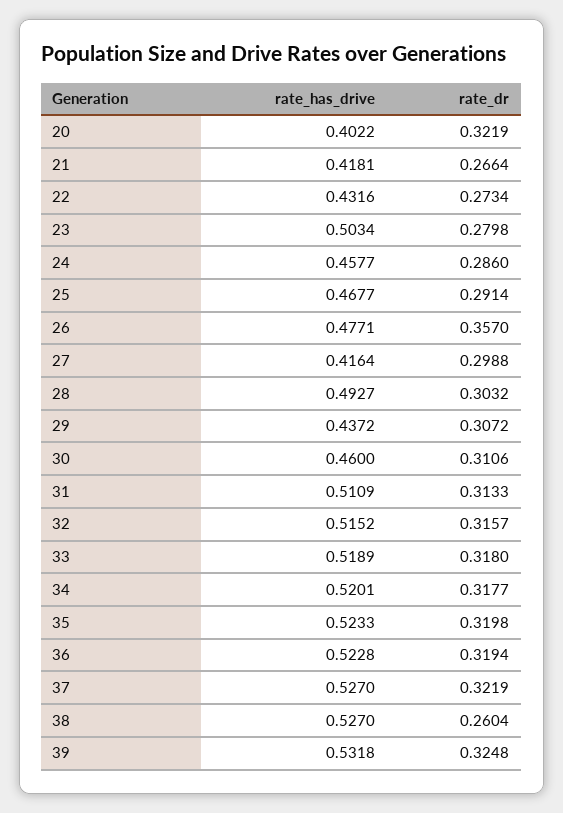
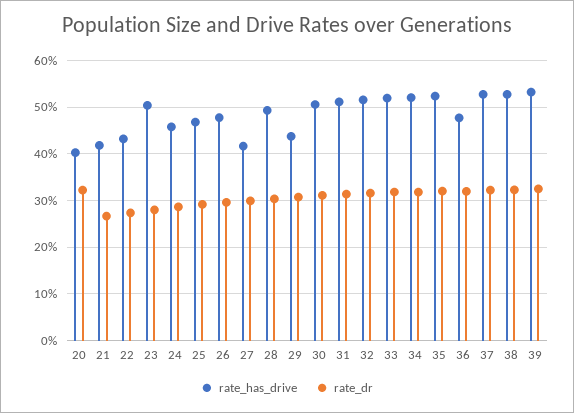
  {
    "rate_has_drive": {
      "20": 0.4022,
      "21": 0.4181,
      "22": 0.4316,
      "23": 0.5034,
      "24": 0.4577,
      "25": 0.4677,
      "26": 0.4771,
      "27": 0.4164,
      "28": 0.4927,
      "29": 0.4372,
-     "30": 0.46,
+     "30": 0.5,
      "31": 0.5109,
      "32": 0.5152,
      "33": 0.5189,
      "34": 0.5201,
      "35": 0.5233,
-     "36": 0.5228,
+     "36": 0.48,
      "37": 0.527,
      "38": 0.527,
      "39": 0.5318
    },
    "rate_dr": {
      "20": 0.3219,
      "21": 0.2664,
      "22": 0.2734,
      "23": 0.2798,
      "24": 0.286,
      "25": 0.2914,
-     "26": 0.357,
+     "26": 0.3,
      "27": 0.2988,
      "28": 0.3032,
      "29": 0.3072,
      "30": 0.3106,
      "31": 0.3133,
      "32": 0.3157,
      "33": 0.318,
      "34": 0.3177,
      "35": 0.3198,
      "36": 0.3194,
      "37": 0.3219,
-     "38": 0.2604,
+     "38": 0.32,
      "39": 0.3248
    }
  }

